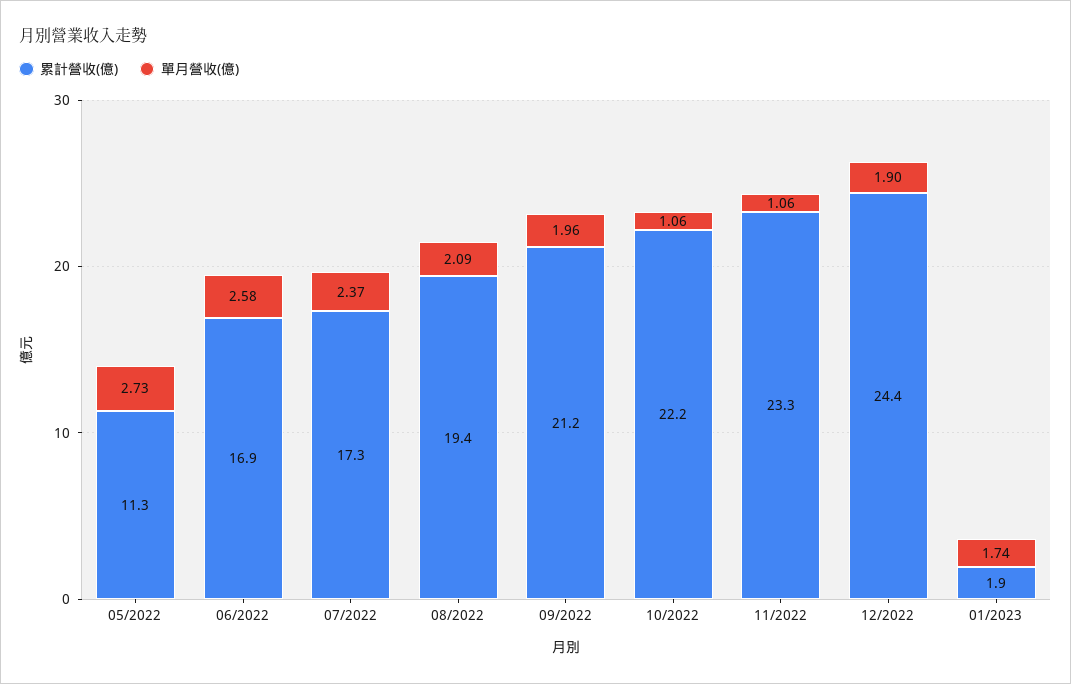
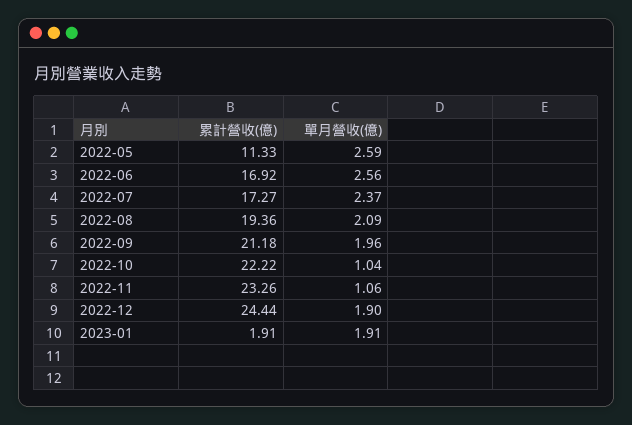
  {
    "累計營收(億)": {
      "05/2022": 11.33,
      "06/2022": 16.92,
      "07/2022": 17.27,
      "08/2022": 19.36,
      "09/2022": 21.18,
      "10/2022": 22.22,
      "11/2022": 23.26,
      "12/2022": 24.44,
      "01/2023": 1.91
    },
    "單月營收(億)": {
-     "05/2022": 2.73,
+     "05/2022": 2.59,
-     "06/2022": 2.58,
+     "06/2022": 2.56,
      "07/2022": 2.37,
      "08/2022": 2.09,
      "09/2022": 1.96,
-     "10/2022": 1.06,
+     "10/2022": 1.04,
      "11/2022": 1.06,
      "12/2022": 1.9,
-     "01/2023": 1.74
+     "01/2023": 1.91
    }
  }

